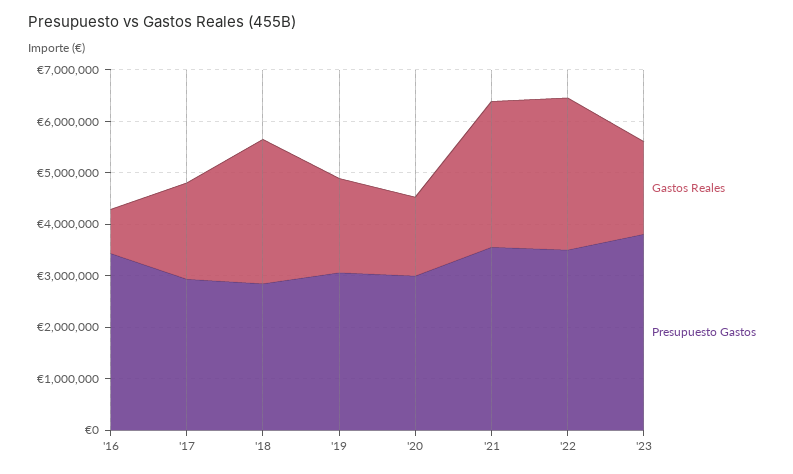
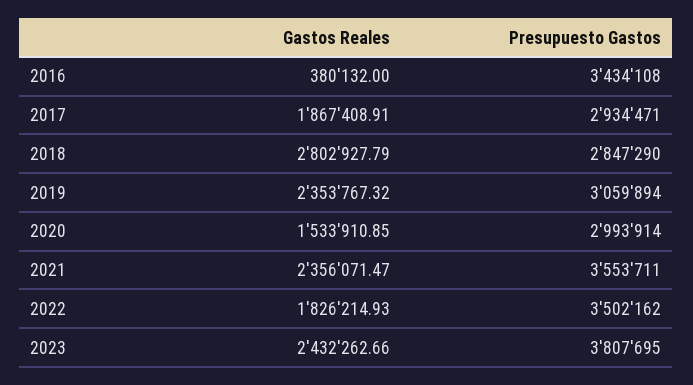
  {
    "Gastos Reales": {
-     "'16": 800000,
+     "'16": 380132,
      "'17": 1867408.91,
      "'18": 2802927.79,
-     "'19": 1800000,
+     "'19": 2353767.32,
      "'20": 1533910.85,
-     "'21": 2800000,
+     "'21": 2356071.47,
-     "'22": 3000000,
+     "'22": 1826214.93,
-     "'23": 1800000
+     "'23": 2432262.66
    },
    "Presupuesto Gastos": {
      "'16": 3434108,
      "'17": 2934471,
      "'18": 2847290,
      "'19": 3059894,
      "'20": 2993914,
      "'21": 3553711,
      "'22": 3502162,
      "'23": 3807695
    }
  }

